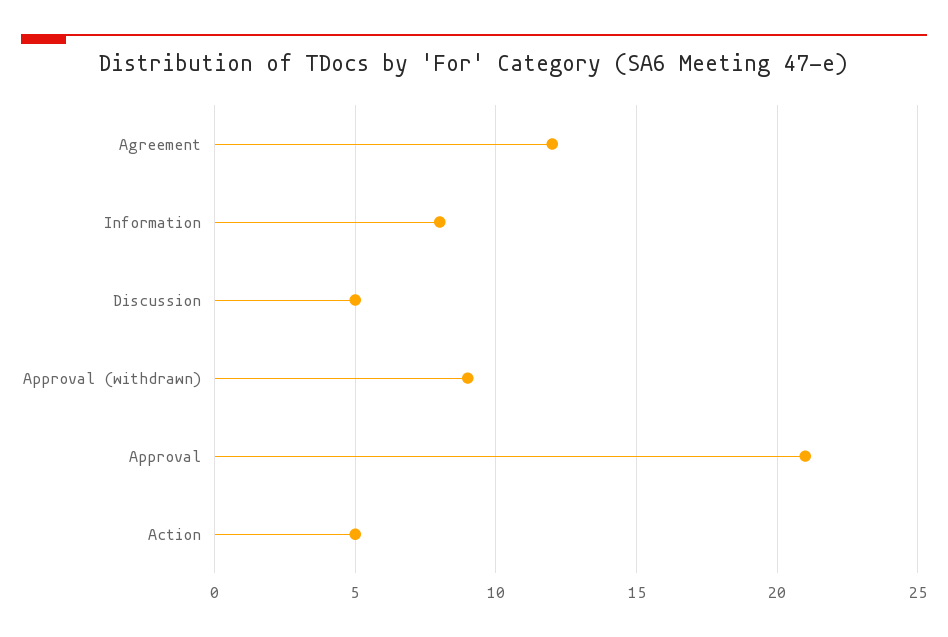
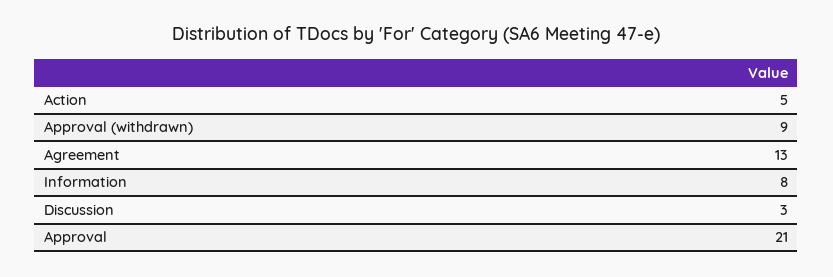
  {
-   "Agreement": 12,
+   "Agreement": 13,
    "Information": 8,
-   "Discussion": 5,
+   "Discussion": 3,
    "Approval (withdrawn)": 9,
    "Approval": 21,
    "Action": 5
  }

